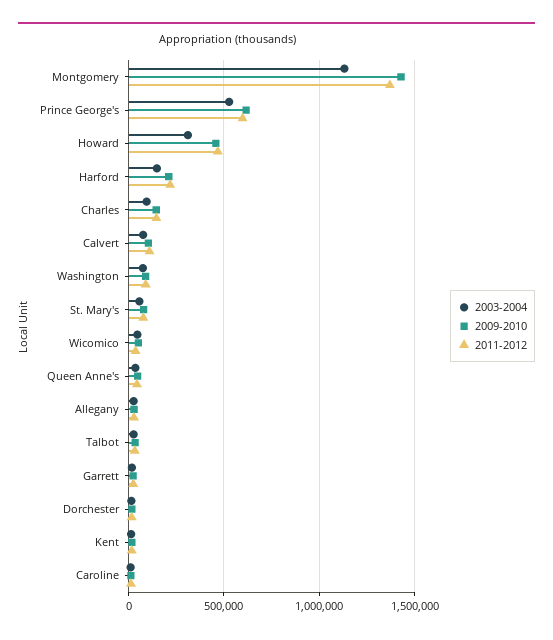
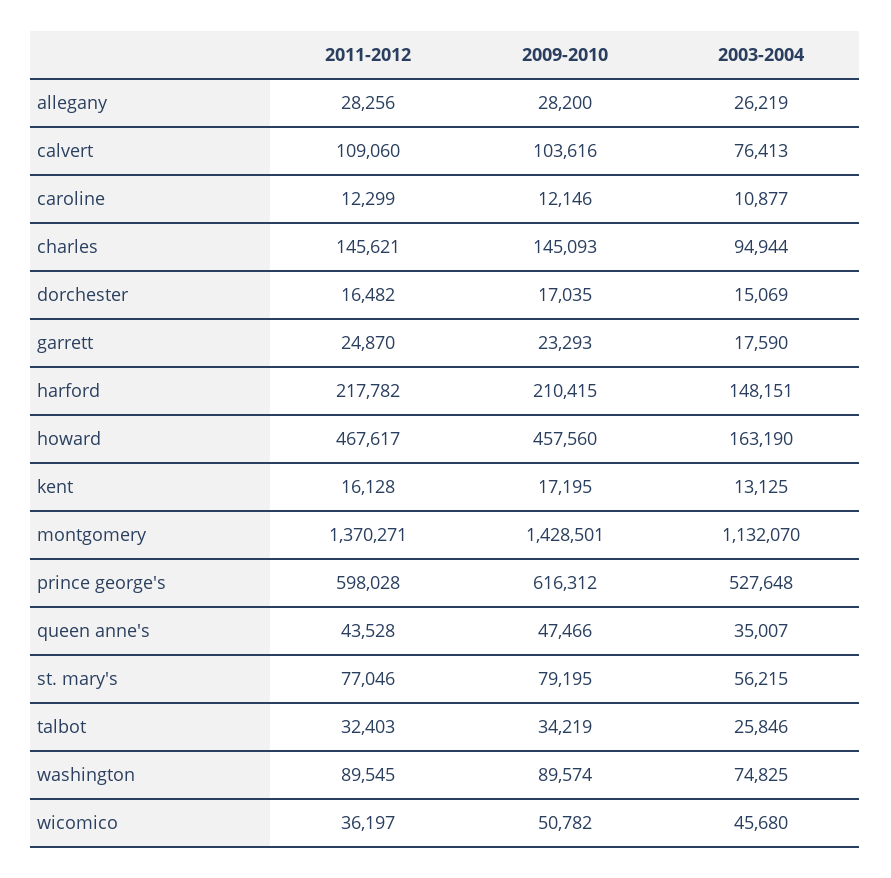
  {
    "2003-2004": {
      "Montgomery": 1132070,
      "Prince George's": 527648,
-     "Howard": 300000,
+     "Howard": 163190,
      "Harford": 148151,
      "Charles": 94944,
      "Calvert": 76413,
      "Washington": 74825,
      "St. Mary's": 56215,
      "Wicomico": 45680,
      "Queen Anne's": 35007,
      "Allegany": 26219,
      "Talbot": 25846,
      "Garrett": 17590,
      "Dorchester": 15069,
      "Kent": 13125,
      "Caroline": 10877
    },
    "2009-2010": {
      "Montgomery": 1428501,
      "Prince George's": 616312,
      "Howard": 457560,
      "Harford": 210415,
      "Charles": 145093,
      "Calvert": 103616,
      "Washington": 89574,
      "St. Mary's": 79195,
      "Wicomico": 50782,
      "Queen Anne's": 47466,
      "Allegany": 28200,
      "Talbot": 34219,
      "Garrett": 23293,
      "Dorchester": 17035,
      "Kent": 17195,
      "Caroline": 12146
    },
    "2011-2012": {
      "Montgomery": 1370271,
      "Prince George's": 598028,
      "Howard": 467617,
      "Harford": 217782,
      "Charles": 145621,
      "Calvert": 109060,
      "Washington": 89545,
      "St. Mary's": 77046,
      "Wicomico": 36197,
      "Queen Anne's": 43528,
      "Allegany": 28256,
      "Talbot": 32403,
      "Garrett": 24870,
      "Dorchester": 16482,
      "Kent": 16128,
      "Caroline": 12299
    }
  }

